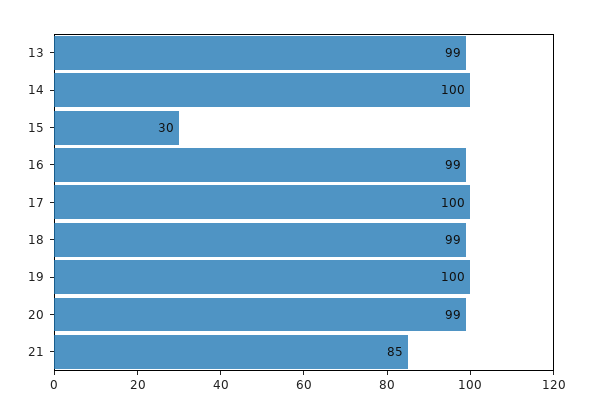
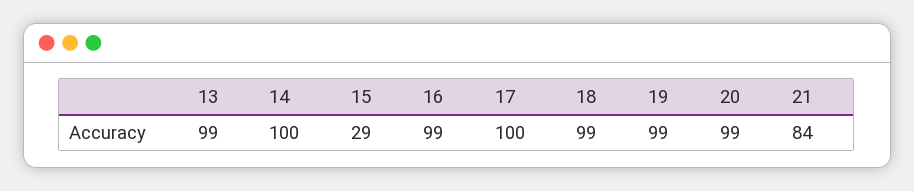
  {
    "13": 99,
    "14": 100,
-   "15": 30,
+   "15": 29,
    "16": 99,
    "17": 100,
    "18": 99,
-   "19": 100,
+   "19": 99,
    "20": 99,
-   "21": 85
+   "21": 84
  }

